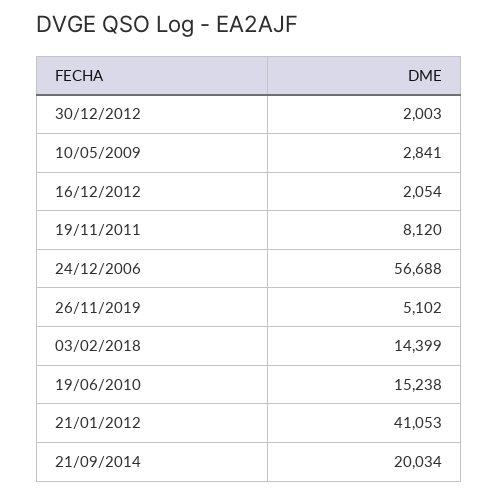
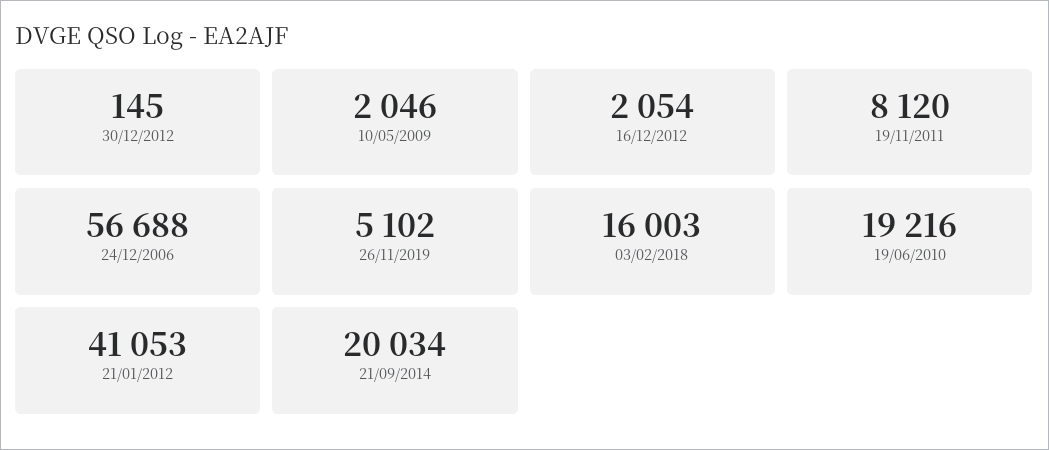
  {
-   "30/12/2012": 2003,
+   "30/12/2012": 145,
-   "10/05/2009": 2841,
+   "10/05/2009": 2046,
    "16/12/2012": 2054,
    "19/11/2011": 8120,
    "24/12/2006": 56688,
    "26/11/2019": 5102,
-   "03/02/2018": 14399,
+   "03/02/2018": 16003,
-   "19/06/2010": 15238,
+   "19/06/2010": 19216,
    "21/01/2012": 41053,
    "21/09/2014": 20034
  }

